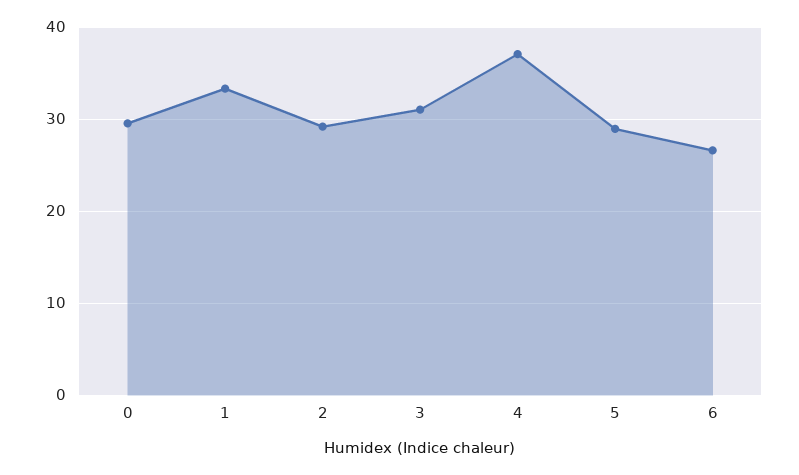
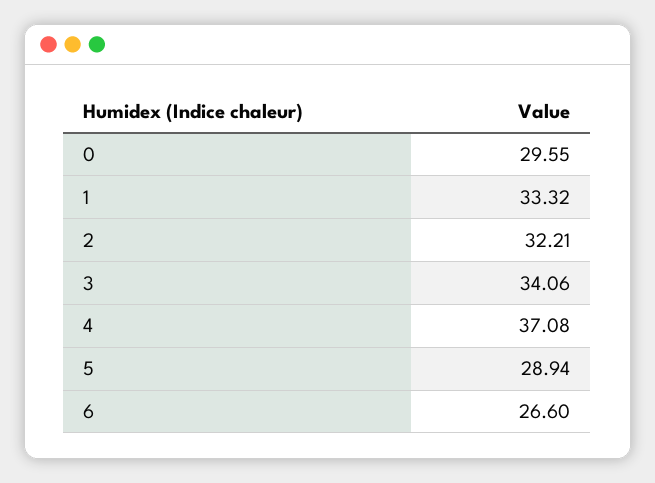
  {
    "0": 29.55,
    "1": 33.32,
-   "2": 29,
+   "2": 32.21,
-   "3": 31,
+   "3": 34.06,
    "4": 37.08,
    "5": 28.94,
    "6": 26.6
  }

